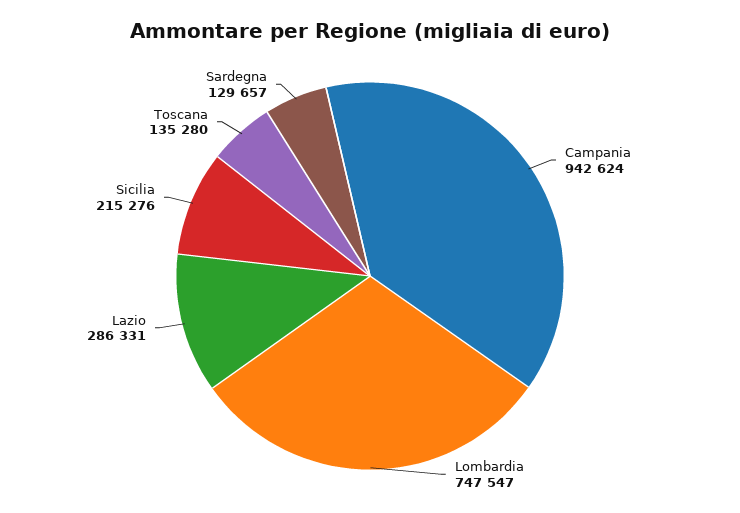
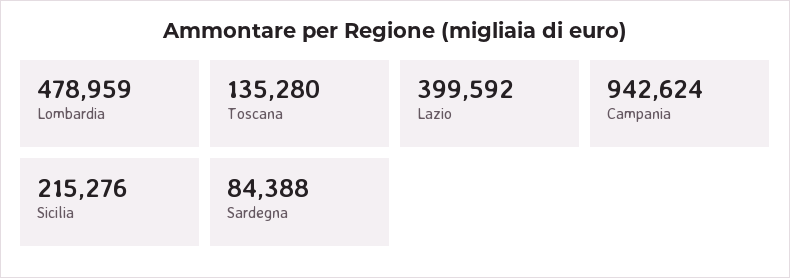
  {
    "Campania": 942624,
-   "Lombardia": 747547,
+   "Lombardia": 478959,
-   "Lazio": 286331,
+   "Lazio": 399592,
    "Sicilia": 215276,
    "Toscana": 135280,
-   "Sardegna": 129657
+   "Sardegna": 84388
  }

